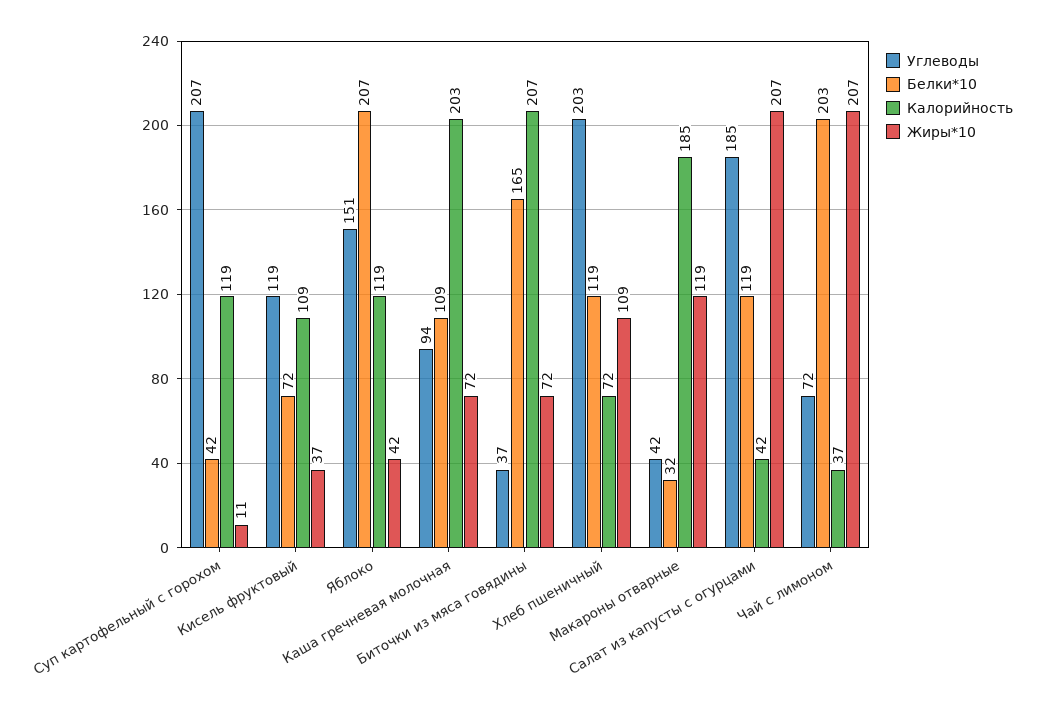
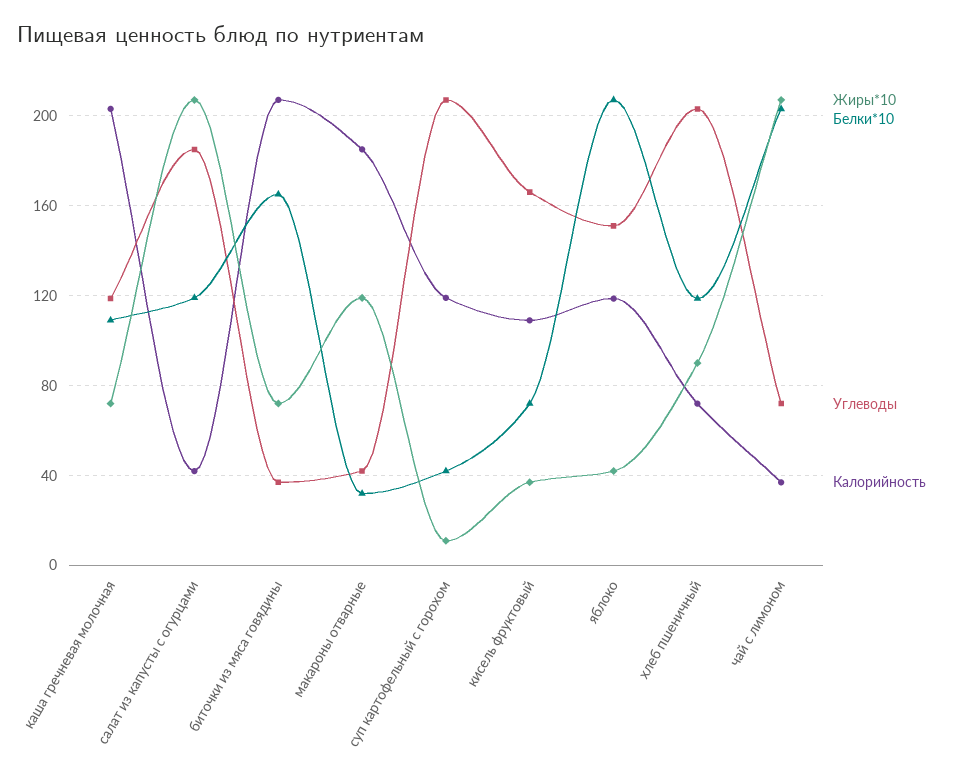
  {
    "Углеводы": {
      "Суп картофельный с горохом": 207,
-     "Кисель фруктовый": 119,
+     "Кисель фруктовый": 165,
      "Яблоко": 151,
-     "Каша гречневая молочная": 94,
+     "Каша гречневая молочная": 120,
      "Биточки из мяса говядины": 37,
      "Хлеб пшеничный": 203,
      "Макароны отварные": 42,
      "Салат из капусты с огурцами": 185,
      "Чай с лимоном": 72
    },
    "Белки*10": {
      "Суп картофельный с горохом": 42,
      "Кисель фруктовый": 72,
      "Яблоко": 207,
      "Каша гречневая молочная": 109,
      "Биточки из мяса говядины": 165,
      "Хлеб пшеничный": 119,
      "Макароны отварные": 32,
      "Салат из капусты с огурцами": 119,
      "Чай с лимоном": 203
    },
    "Калорийность": {
      "Суп картофельный с горохом": 119,
      "Кисель фруктовый": 109,
      "Яблоко": 119,
      "Каша гречневая молочная": 203,
      "Биточки из мяса говядины": 207,
      "Хлеб пшеничный": 72,
      "Макароны отварные": 185,
      "Салат из капусты с огурцами": 42,
      "Чай с лимоном": 37
    },
    "Жиры*10": {
      "Суп картофельный с горохом": 11,
      "Кисель фруктовый": 37,
      "Яблоко": 42,
      "Каша гречневая молочная": 72,
      "Биточки из мяса говядины": 72,
-     "Хлеб пшеничный": 109,
+     "Хлеб пшеничный": 90,
      "Макароны отварные": 119,
      "Салат из капусты с огурцами": 207,
      "Чай с лимоном": 207
    }
  }

